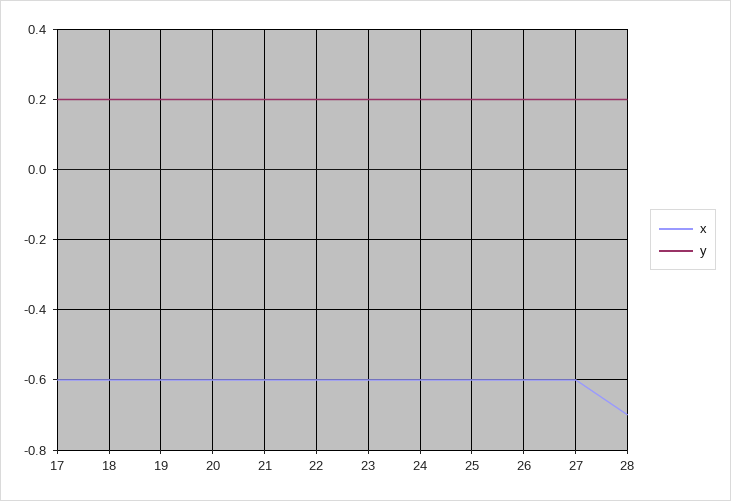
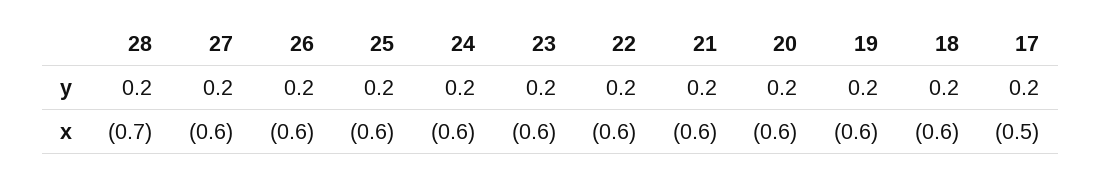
  {
    "x": {
-     "17": -0.6,
+     "17": -0.5,
      "18": -0.6,
      "19": -0.6,
      "20": -0.6,
      "21": -0.6,
      "22": -0.6,
      "23": -0.6,
      "24": -0.6,
      "25": -0.6,
      "26": -0.6,
      "27": -0.6,
      "28": -0.7
    },
    "y": {
      "17": 0.2,
      "18": 0.2,
      "19": 0.2,
      "20": 0.2,
      "21": 0.2,
      "22": 0.2,
      "23": 0.2,
      "24": 0.2,
      "25": 0.2,
      "26": 0.2,
      "27": 0.2,
      "28": 0.2
    }
  }

